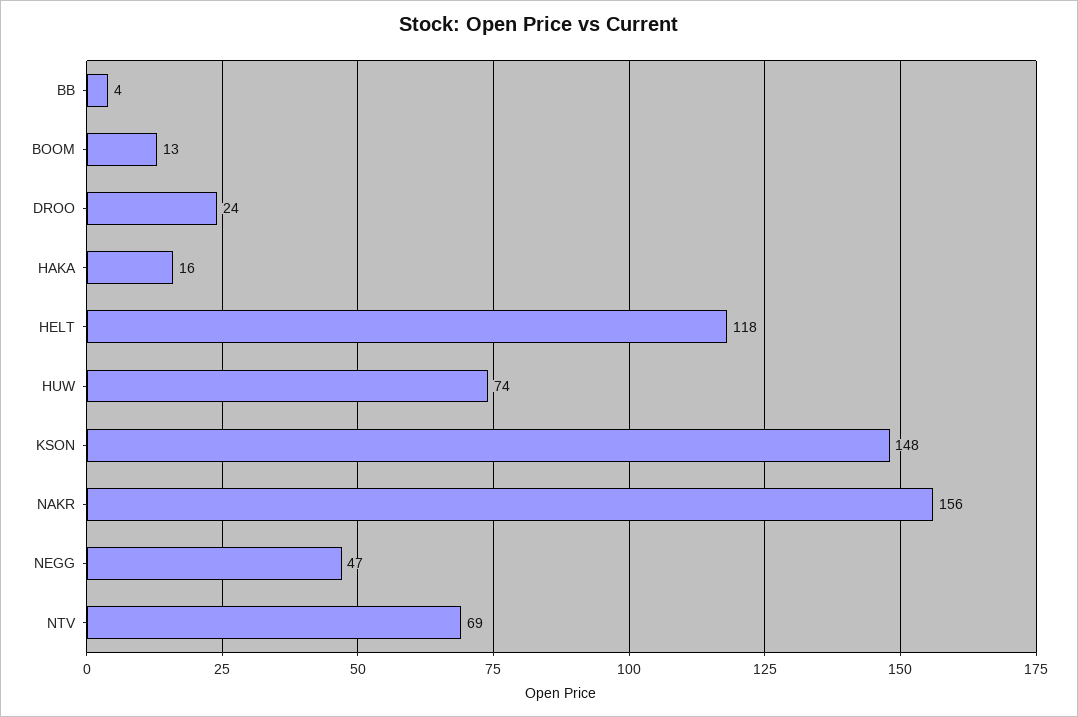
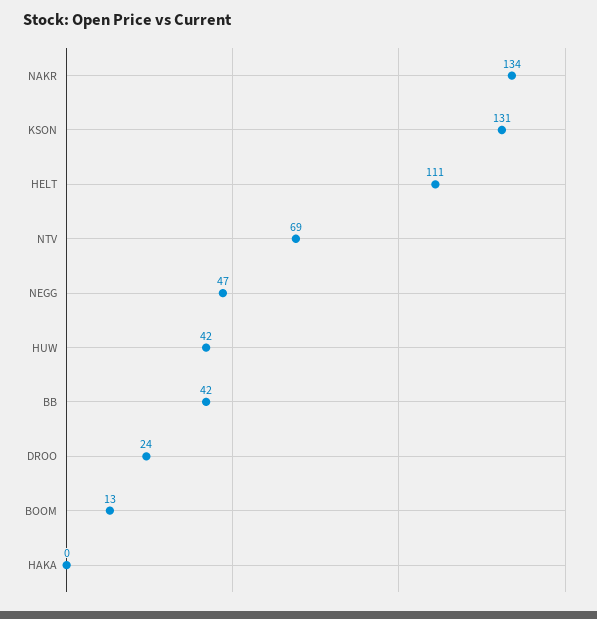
  {
-   "BB": 4,
+   "BB": 42,
    "BOOM": 13,
    "DROO": 24,
-   "HAKA": 16,
+   "HAKA": 0,
-   "HELT": 118,
+   "HELT": 111,
-   "HUW": 74,
+   "HUW": 42,
-   "KSON": 148,
+   "KSON": 131,
-   "NAKR": 156,
+   "NAKR": 134,
    "NEGG": 47,
    "NTV": 69
  }

